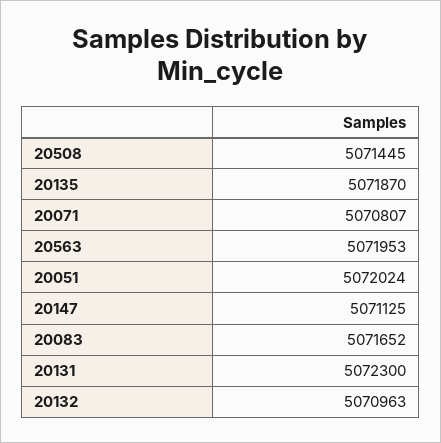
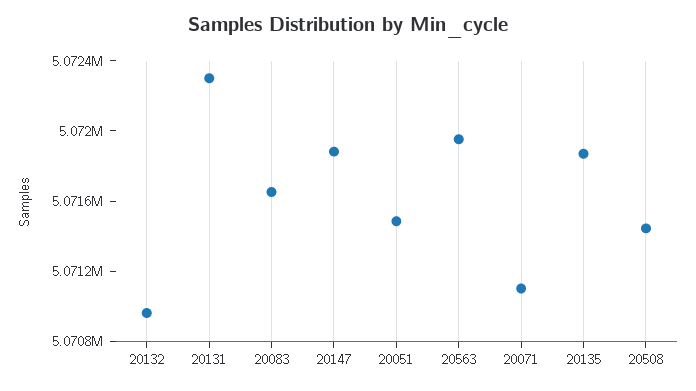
  {
    "20508": 5071445,
    "20135": 5071870,
-   "20071": 5070807,
+   "20071": 5071100,
    "20563": 5071953,
-   "20051": 5072024,
+   "20051": 5071500,
-   "20147": 5071125,
+   "20147": 5071900,
    "20083": 5071652,
    "20131": 5072300,
    "20132": 5070963
  }

